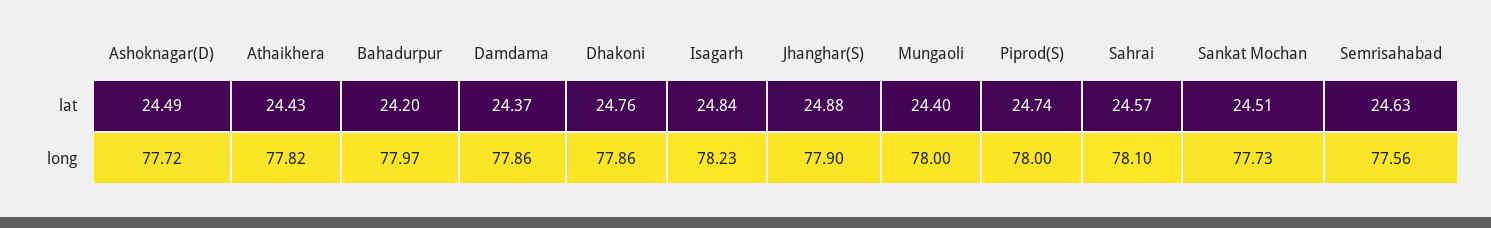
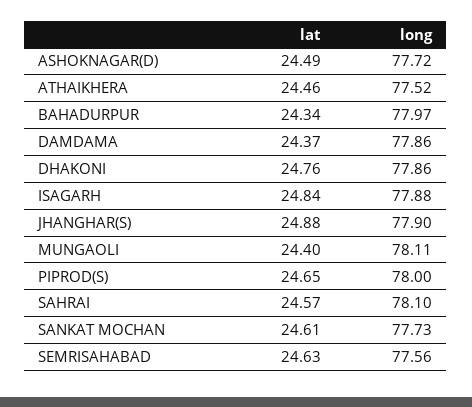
  {
    "Ashoknagar(D)": {
      "lat": 24.49,
      "long": 77.72
    },
    "Athaikhera": {
-     "lat": 24.43,
+     "lat": 24.46,
-     "long": 77.82
+     "long": 77.52
    },
    "Bahadurpur": {
-     "lat": 24.2,
+     "lat": 24.34,
      "long": 77.97
    },
    "Damdama": {
      "lat": 24.37,
      "long": 77.86
    },
    "Dhakoni": {
      "lat": 24.76,
      "long": 77.86
    },
    "Isagarh": {
      "lat": 24.84,
-     "long": 78.23
+     "long": 77.88
    },
    "Jhanghar(S)": {
      "lat": 24.88,
      "long": 77.9
    },
    "Mungaoli": {
      "lat": 24.4,
-     "long": 78
+     "long": 78.11
    },
    "Piprod(S)": {
-     "lat": 24.74,
+     "lat": 24.65,
      "long": 78
    },
    "Sahrai": {
      "lat": 24.57,
      "long": 78.1
    },
    "Sankat Mochan": {
-     "lat": 24.51,
+     "lat": 24.61,
      "long": 77.73
    },
    "Semrisahabad": {
      "lat": 24.63,
      "long": 77.56
    }
  }

